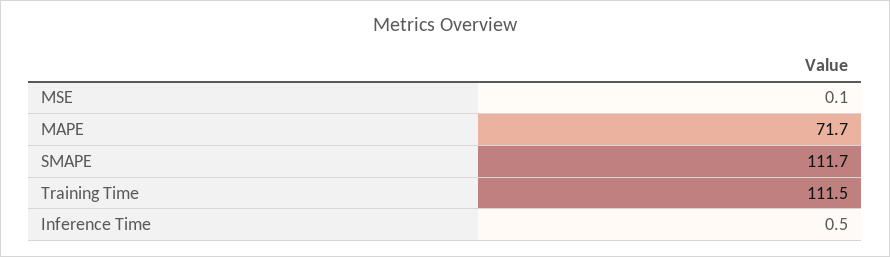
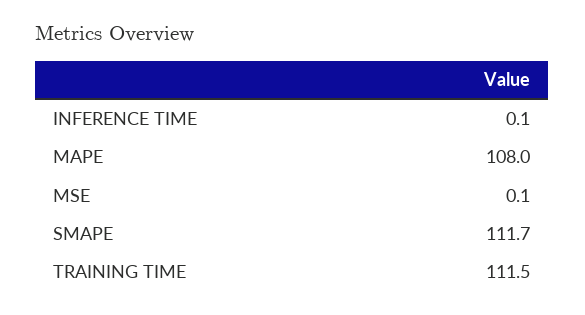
  {
    "MSE": 0.1,
-   "MAPE": 71.7,
+   "MAPE": 108,
    "SMAPE": 111.7,
    "Training Time": 111.5,
-   "Inference Time": 0.5
+   "Inference Time": 0.1
  }

